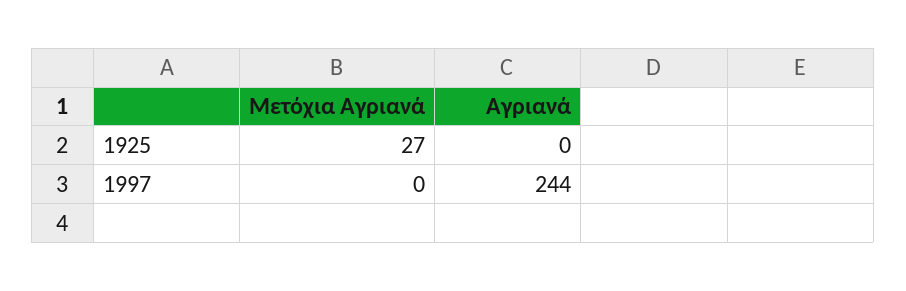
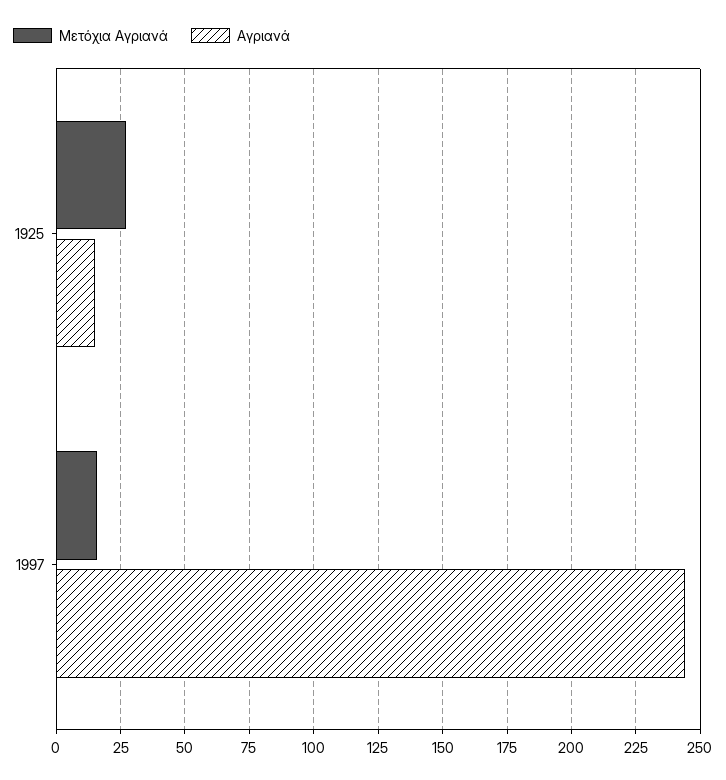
  {
    "Μετόχια Αγριανά": {
      "1925": 27,
-     "1997": 0
+     "1997": 15
    },
    "Αγριανά": {
-     "1925": 0,
+     "1925": 15,
      "1997": 244
    }
  }

